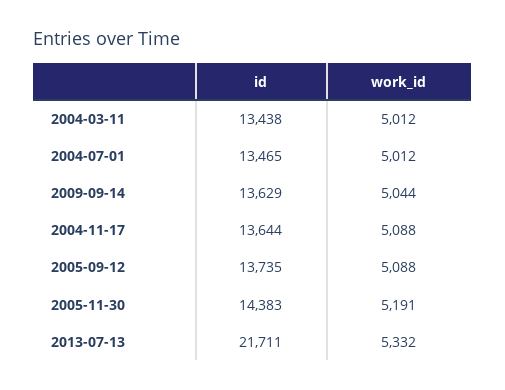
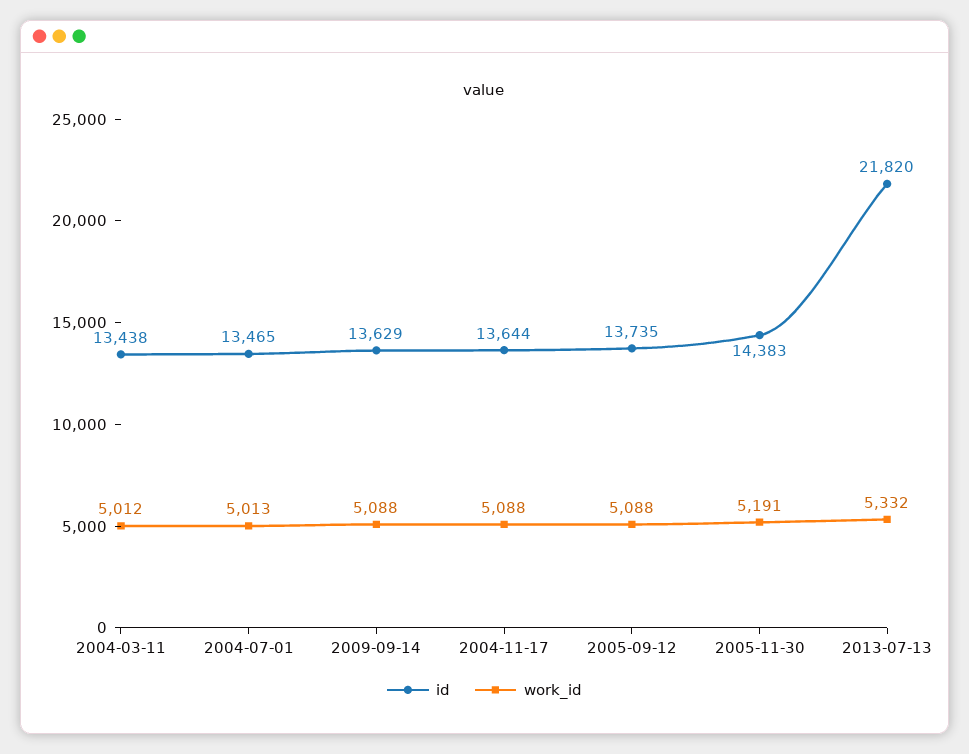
  {
    "id": {
      "2004-03-11": 13438,
      "2004-07-01": 13465,
      "2009-09-14": 13629,
      "2004-11-17": 13644,
      "2005-09-12": 13735,
      "2005-11-30": 14383,
-     "2013-07-13": 21711
+     "2013-07-13": 21820
    },
    "work_id": {
      "2004-03-11": 5012,
-     "2004-07-01": 5012,
+     "2004-07-01": 5013,
-     "2009-09-14": 5044,
+     "2009-09-14": 5088,
      "2004-11-17": 5088,
      "2005-09-12": 5088,
      "2005-11-30": 5191,
      "2013-07-13": 5332
    }
  }

